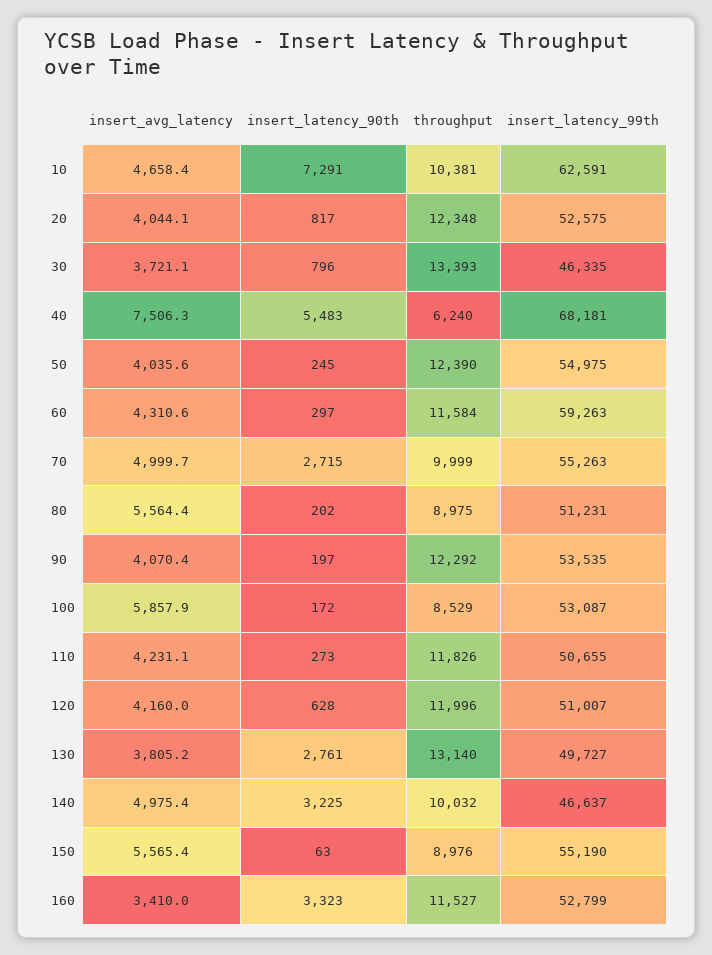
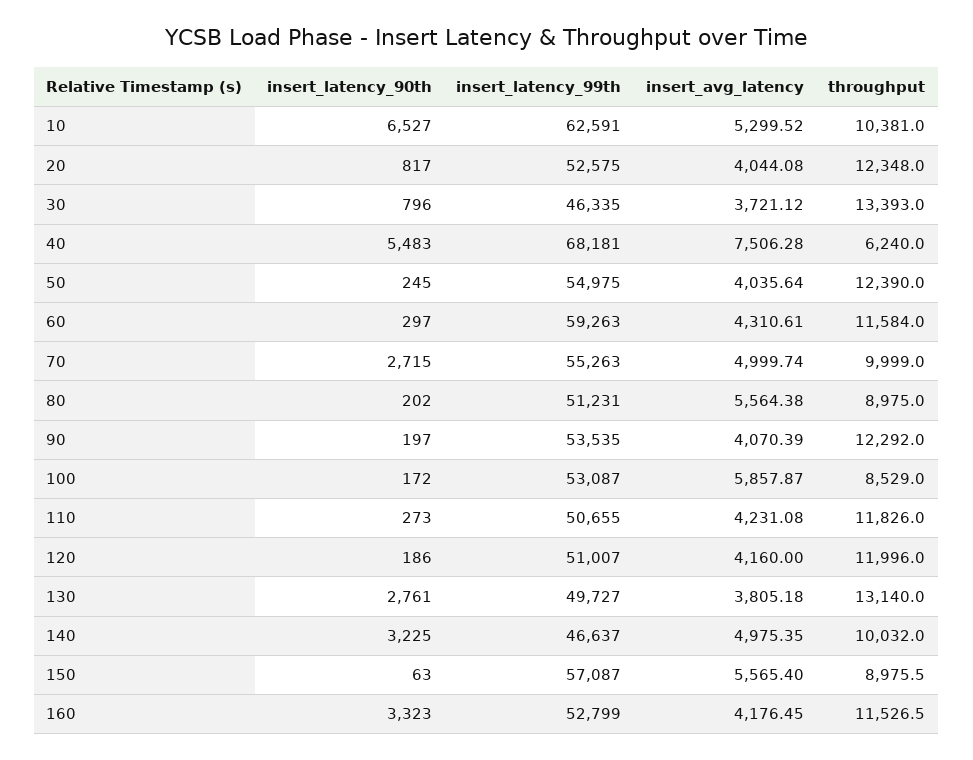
  {
    "insert_avg_latency": {
-     "10": 4658.4,
+     "10": 5299.52,
      "20": 4044.08,
      "30": 3721.12,
      "40": 7506.28,
      "50": 4035.64,
      "60": 4310.61,
      "70": 4999.74,
      "80": 5564.38,
      "90": 4070.39,
      "100": 5857.87,
      "110": 4231.08,
      "120": 4160,
      "130": 3805.18,
      "140": 4975.35,
      "150": 5565.4,
-     "160": 3410
+     "160": 4176.45
    },
    "insert_latency_90th": {
-     "10": 7291,
+     "10": 6527,
      "20": 817,
      "30": 796,
      "40": 5483,
      "50": 245,
      "60": 297,
      "70": 2715,
      "80": 202,
      "90": 197,
      "100": 172,
      "110": 273,
-     "120": 628,
+     "120": 186,
      "130": 2761,
      "140": 3225,
      "150": 63,
      "160": 3323
    },
    "throughput": {
      "10": 10381,
      "20": 12348,
      "30": 13393,
      "40": 6240,
      "50": 12390,
      "60": 11584,
      "70": 9999,
      "80": 8975,
      "90": 12292,
      "100": 8529,
      "110": 11826,
      "120": 11996,
      "130": 13140,
      "140": 10032,
      "150": 8975.5,
      "160": 11526.5
    },
    "insert_latency_99th": {
      "10": 62591,
      "20": 52575,
      "30": 46335,
      "40": 68181,
      "50": 54975,
      "60": 59263,
      "70": 55263,
      "80": 51231,
      "90": 53535,
      "100": 53087,
      "110": 50655,
      "120": 51007,
      "130": 49727,
      "140": 46637,
-     "150": 55190,
+     "150": 57087,
      "160": 52799
    }
  }

